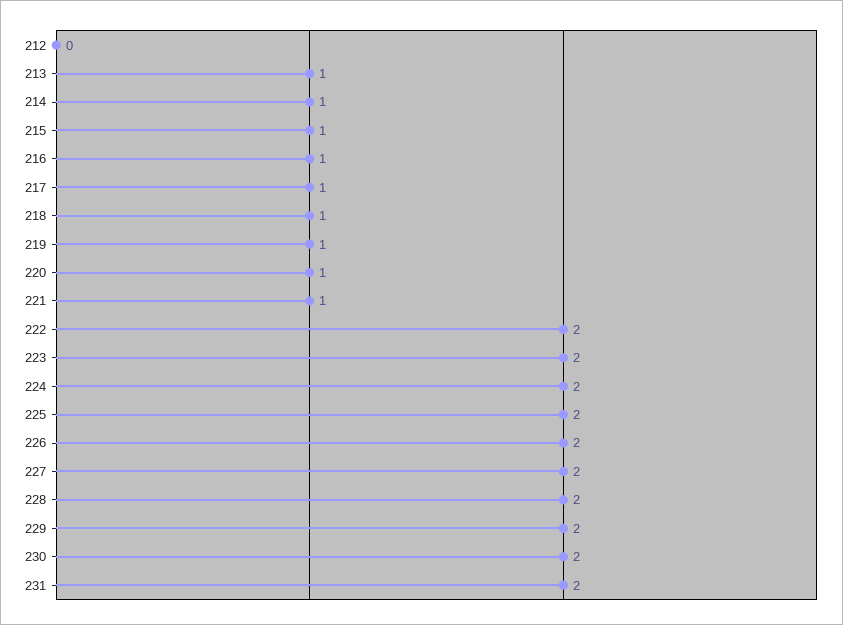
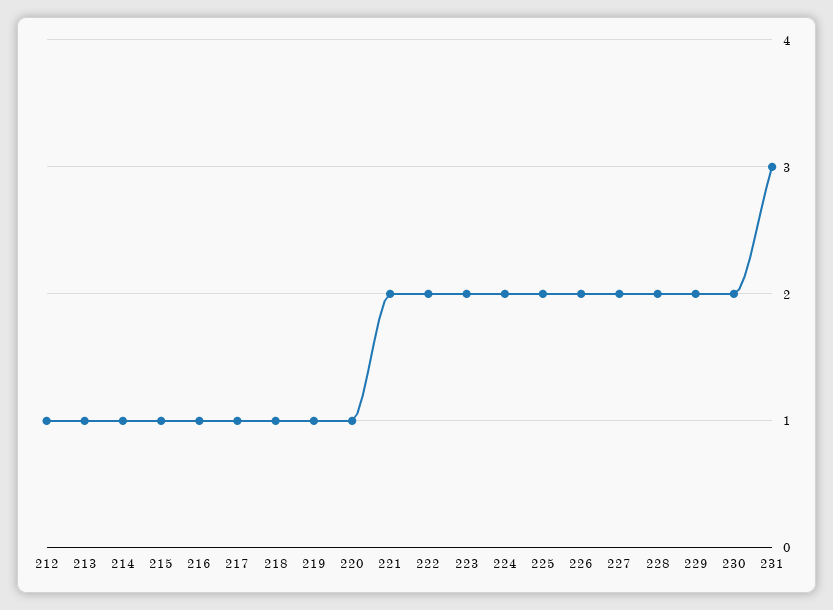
  {
-   "212": 0,
+   "212": 1,
    "213": 1,
    "214": 1,
    "215": 1,
    "216": 1,
    "217": 1,
    "218": 1,
    "219": 1,
    "220": 1,
-   "221": 1,
+   "221": 2,
    "222": 2,
    "223": 2,
    "224": 2,
    "225": 2,
    "226": 2,
    "227": 2,
    "228": 2,
    "229": 2,
    "230": 2,
-   "231": 2
+   "231": 3
  }

